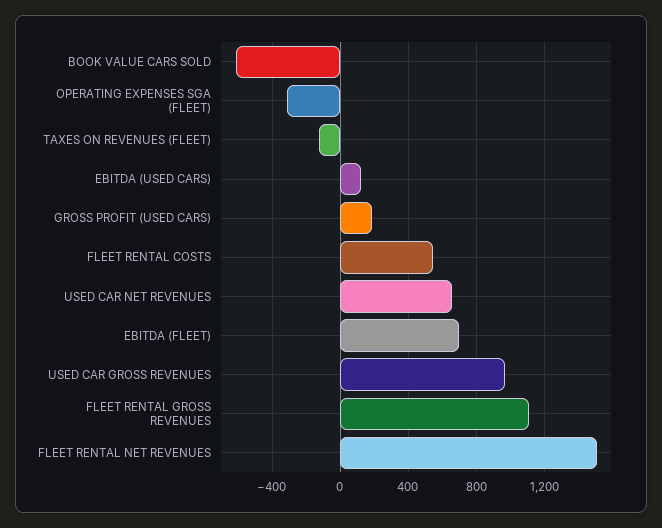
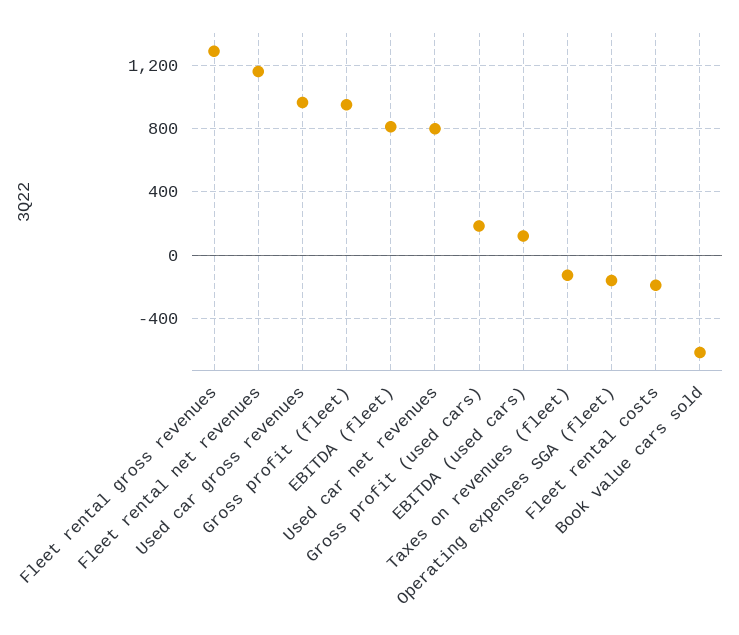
  {
    "BOOK VALUE CARS SOLD": -600,
-   "OPERATING EXPENSES SGA (FLEET)": -300,
+   "OPERATING EXPENSES SGA (FLEET)": -150,
    "TAXES ON REVENUES (FLEET)": -150,
    "EBITDA (USED CARS)": 100,
    "GROSS PROFIT (USED CARS)": 200,
-   "FLEET RENTAL COSTS": 550,
+   "FLEET RENTAL COSTS": -200,
-   "USED CAR NET REVENUES": 650,
+   "USED CAR NET REVENUES": 800,
-   "EBITDA (FLEET)": 700,
+   "EBITDA (FLEET)": 800,
    "USED CAR GROSS REVENUES": 950,
-   "FLEET RENTAL GROSS REVENUES": 1100,
+   "FLEET RENTAL GROSS REVENUES": 1300,
-   "FLEET RENTAL NET REVENUES": 1500
+   "FLEET RENTAL NET REVENUES": 1150,
+   "Gross profit (fleet)": 950
  }

